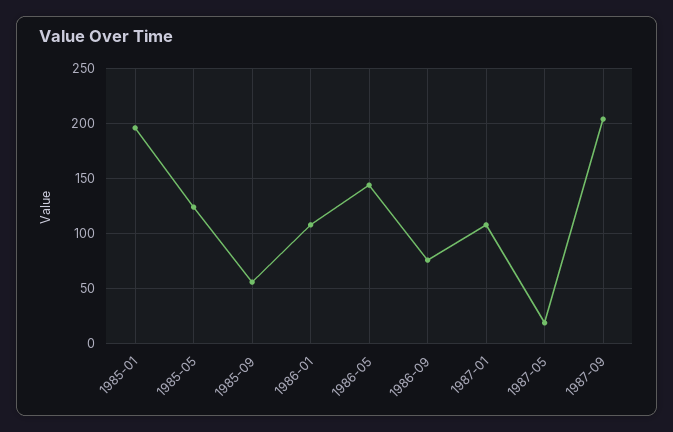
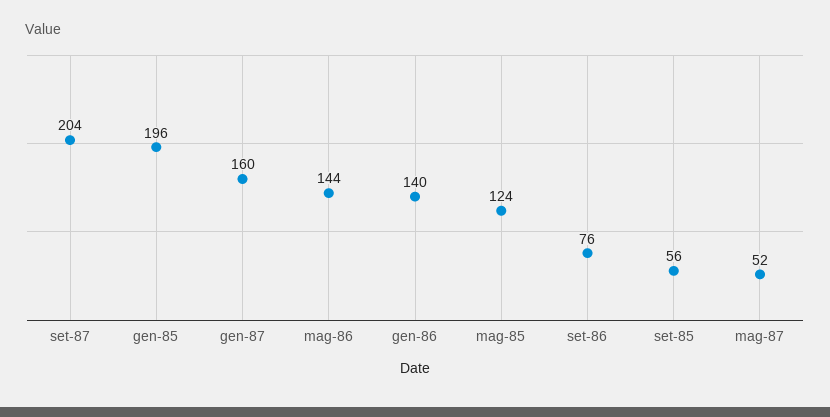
  {
    "1985-01": 196,
    "1985-05": 124,
    "1985-09": 56,
-   "1986-01": 110,
+   "1986-01": 140,
    "1986-05": 144,
    "1986-09": 76,
-   "1987-01": 110,
+   "1987-01": 160,
-   "1987-05": 20,
+   "1987-05": 52,
    "1987-09": 204
  }

